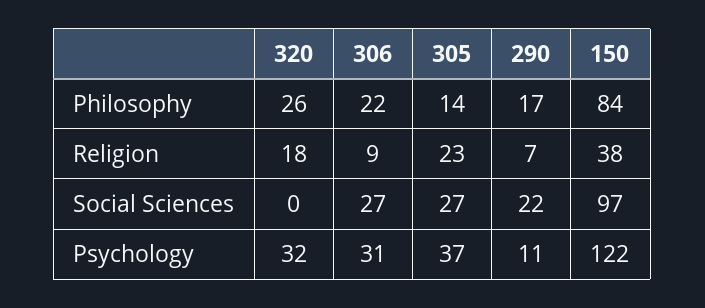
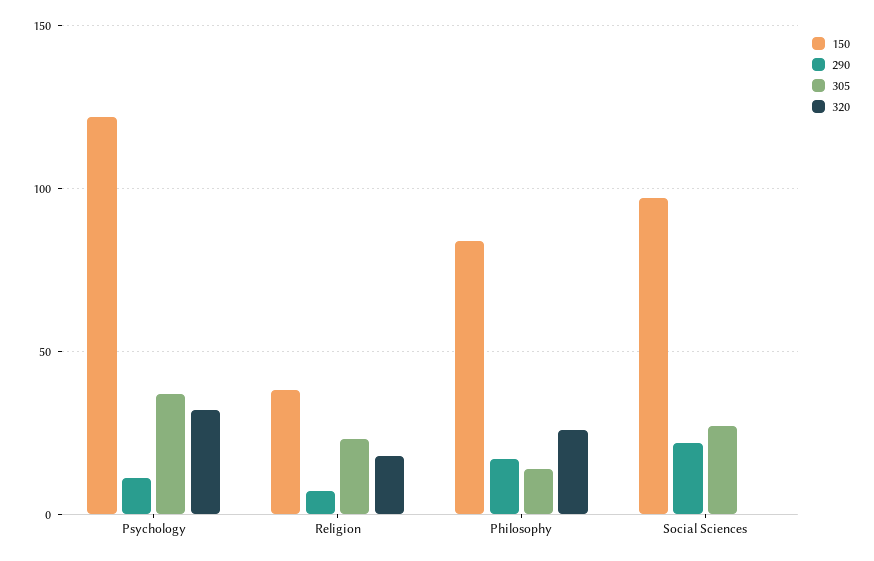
  {
    "320": {
      "Philosophy": 26,
      "Religion": 18,
      "Social Sciences": 0,
      "Psychology": 32
    },
-   "306": {
-     "Philosophy": 22,
-     "Religion": 9,
-     "Social Sciences": 27,
-     "Psychology": 31
-   },
    "305": {
      "Philosophy": 14,
      "Religion": 23,
      "Social Sciences": 27,
      "Psychology": 37
    },
    "290": {
      "Philosophy": 17,
      "Religion": 7,
      "Social Sciences": 22,
      "Psychology": 11
    },
    "150": {
      "Philosophy": 84,
      "Religion": 38,
      "Social Sciences": 97,
      "Psychology": 122
    }
  }

